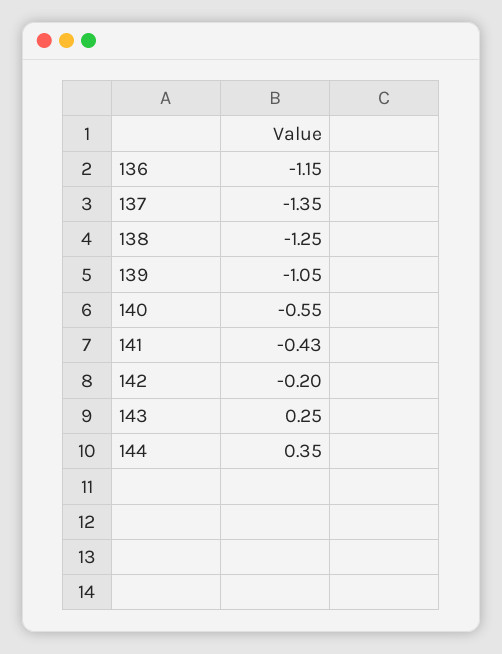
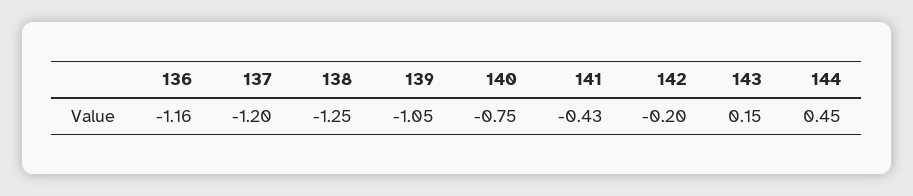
  {
-   "136": -1.15,
+   "136": -1.16,
-   "137": -1.35,
+   "137": -1.2,
    "138": -1.25,
    "139": -1.05,
-   "140": -0.55,
+   "140": -0.75,
    "141": -0.43,
    "142": -0.2,
-   "143": 0.25,
+   "143": 0.15,
-   "144": 0.35
+   "144": 0.45
  }

